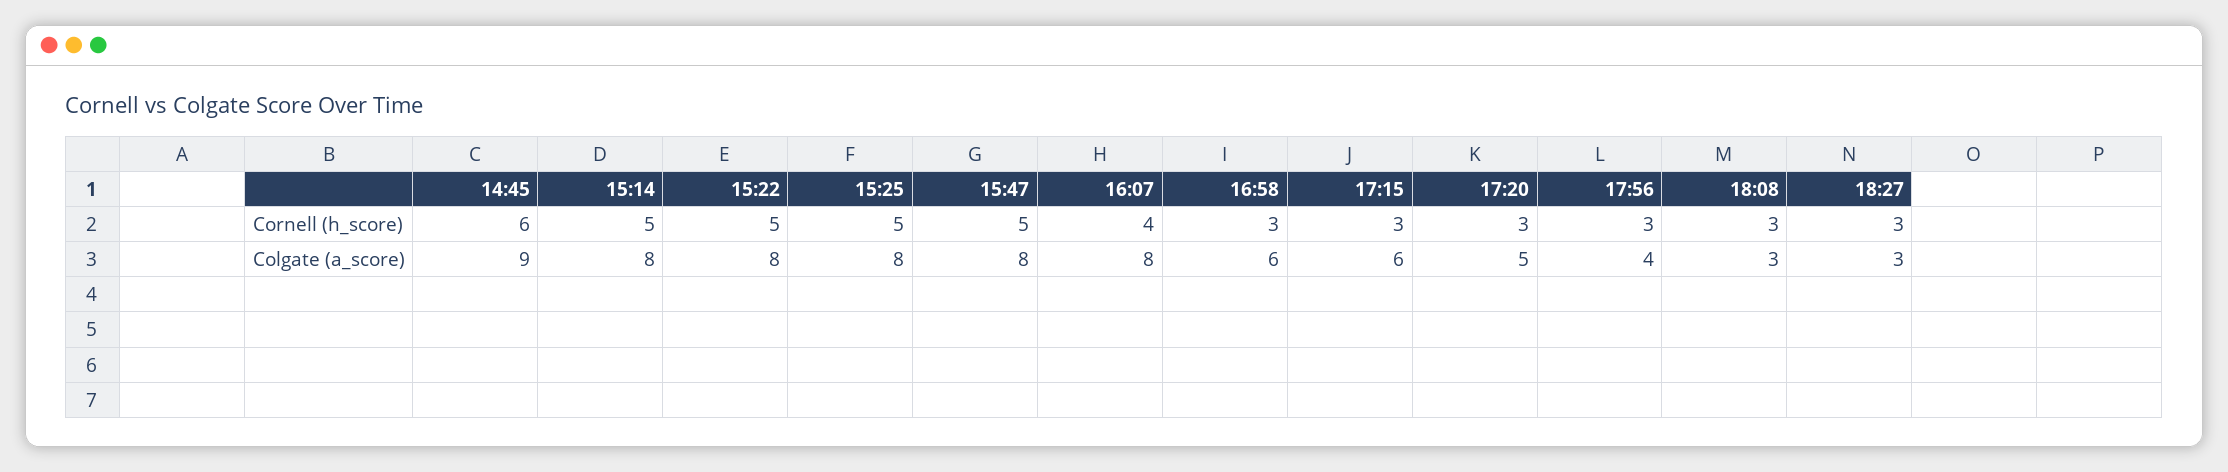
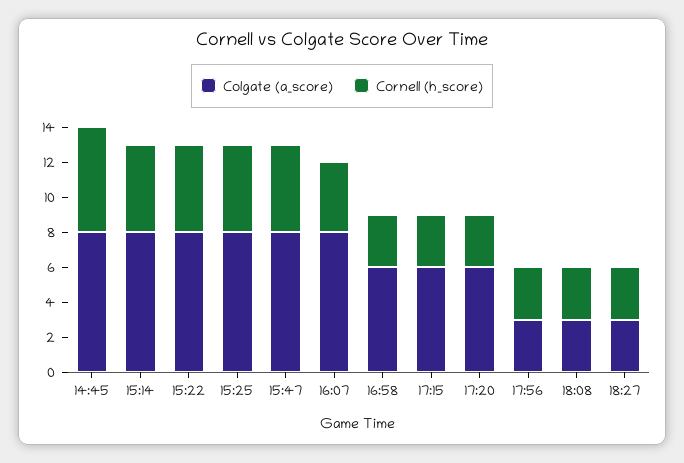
  {
    "Cornell (h_score)": {
      "14:45": 6,
      "15:14": 5,
      "15:22": 5,
      "15:25": 5,
      "15:47": 5,
      "16:07": 4,
      "16:58": 3,
      "17:15": 3,
      "17:20": 3,
      "17:56": 3,
      "18:08": 3,
      "18:27": 3
    },
    "Colgate (a_score)": {
-     "14:45": 9,
+     "14:45": 8,
      "15:14": 8,
      "15:22": 8,
      "15:25": 8,
      "15:47": 8,
      "16:07": 8,
      "16:58": 6,
      "17:15": 6,
-     "17:20": 5,
+     "17:20": 6,
-     "17:56": 4,
+     "17:56": 3,
      "18:08": 3,
      "18:27": 3
    }
  }

